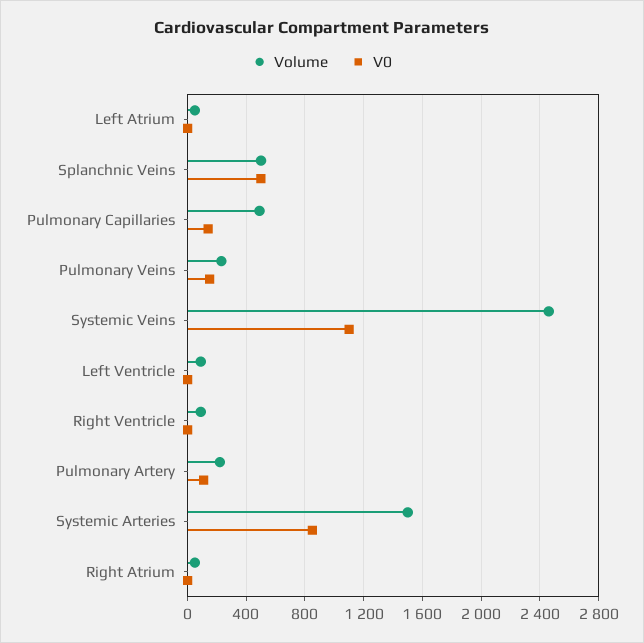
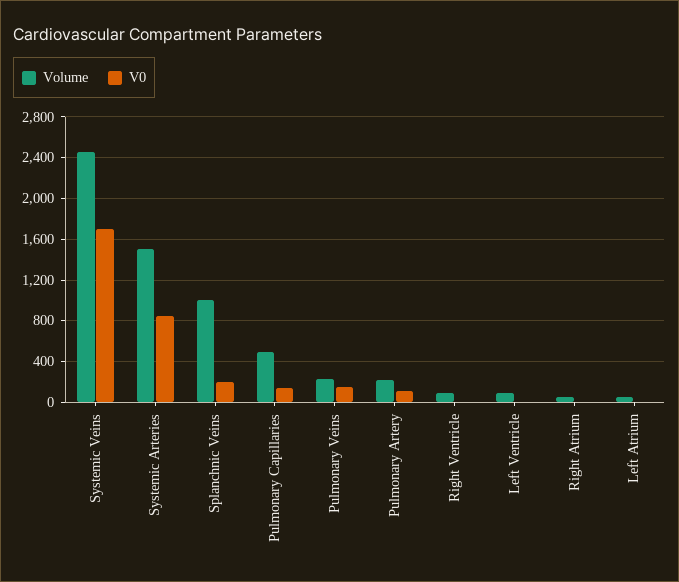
  {
    "Volume": {
      "Left Atrium": 50,
-     "Splanchnic Veins": 500,
+     "Splanchnic Veins": 1000,
      "Pulmonary Capillaries": 500,
      "Pulmonary Veins": 250,
      "Systemic Veins": 2450,
      "Left Ventricle": 100,
      "Right Ventricle": 100,
      "Pulmonary Artery": 200,
      "Systemic Arteries": 1500,
      "Right Atrium": 50
    },
    "V0": {
      "Left Atrium": 0,
-     "Splanchnic Veins": 500,
+     "Splanchnic Veins": 200,
      "Pulmonary Capillaries": 150,
      "Pulmonary Veins": 150,
-     "Systemic Veins": 1100,
+     "Systemic Veins": 1700,
      "Left Ventricle": 0,
      "Right Ventricle": 0,
      "Pulmonary Artery": 100,
      "Systemic Arteries": 850,
      "Right Atrium": 0
    }
  }

